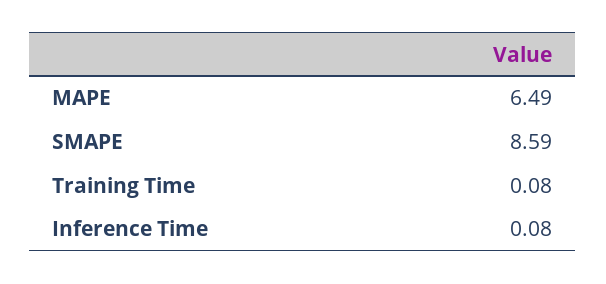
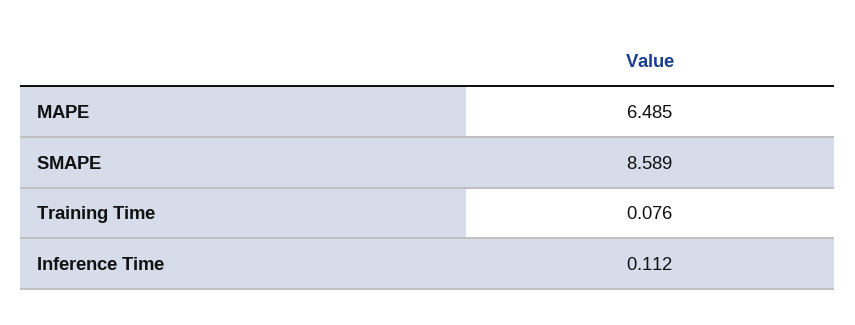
  {
    "MAPE": 6.485,
    "SMAPE": 8.589,
    "Training Time": 0.076,
-   "Inference Time": 0.08
+   "Inference Time": 0.112
  }

